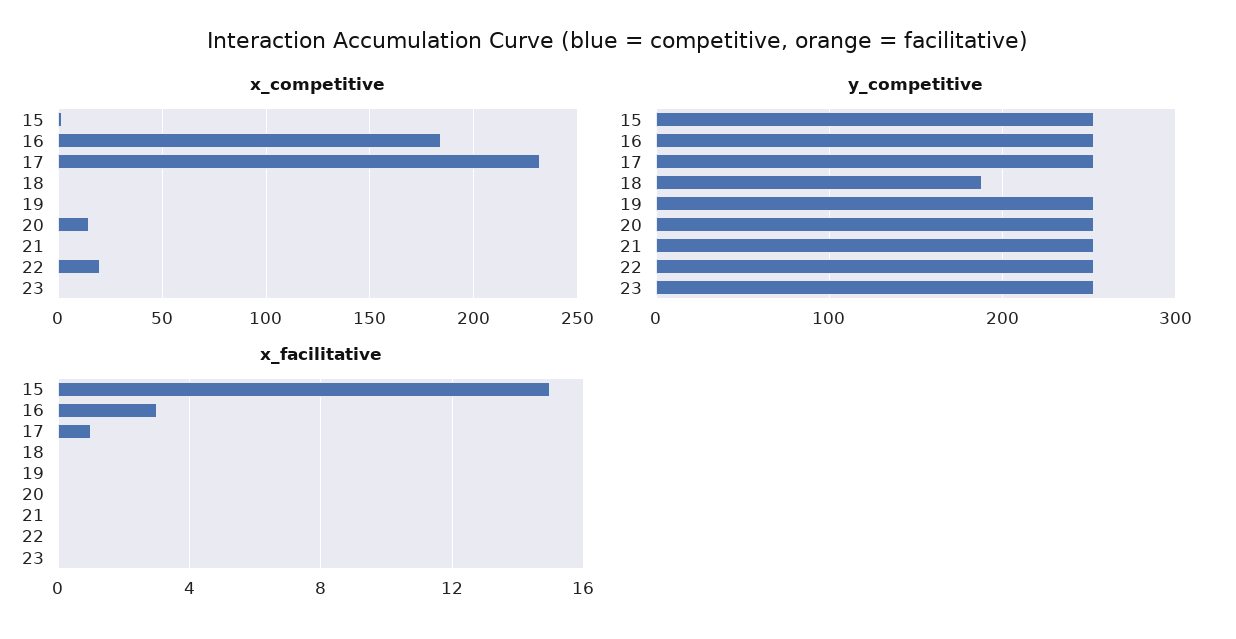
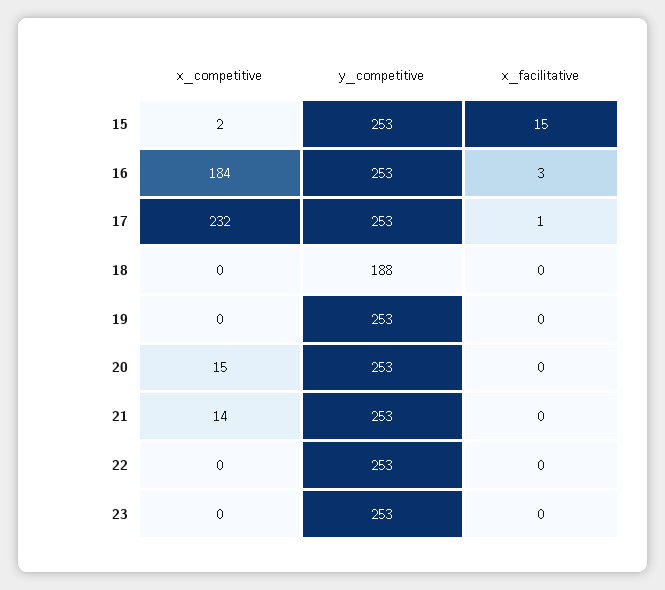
  {
    "x_competitive": {
      "15": 2,
      "16": 184,
      "17": 232,
      "18": 0,
      "19": 0,
      "20": 15,
-     "21": 0,
+     "21": 14,
-     "22": 20,
+     "22": 0,
      "23": 0
    },
    "y_competitive": {
      "15": 253,
      "16": 253,
      "17": 253,
      "18": 188,
      "19": 253,
      "20": 253,
      "21": 253,
      "22": 253,
      "23": 253
    },
    "x_facilitative": {
      "15": 15,
      "16": 3,
      "17": 1,
      "18": 0,
      "19": 0,
      "20": 0,
      "21": 0,
      "22": 0,
      "23": 0
    }
  }

